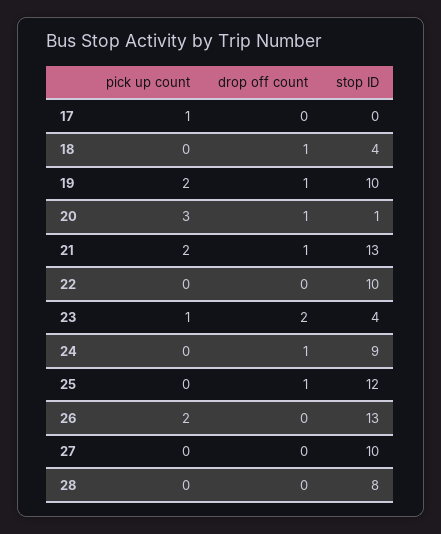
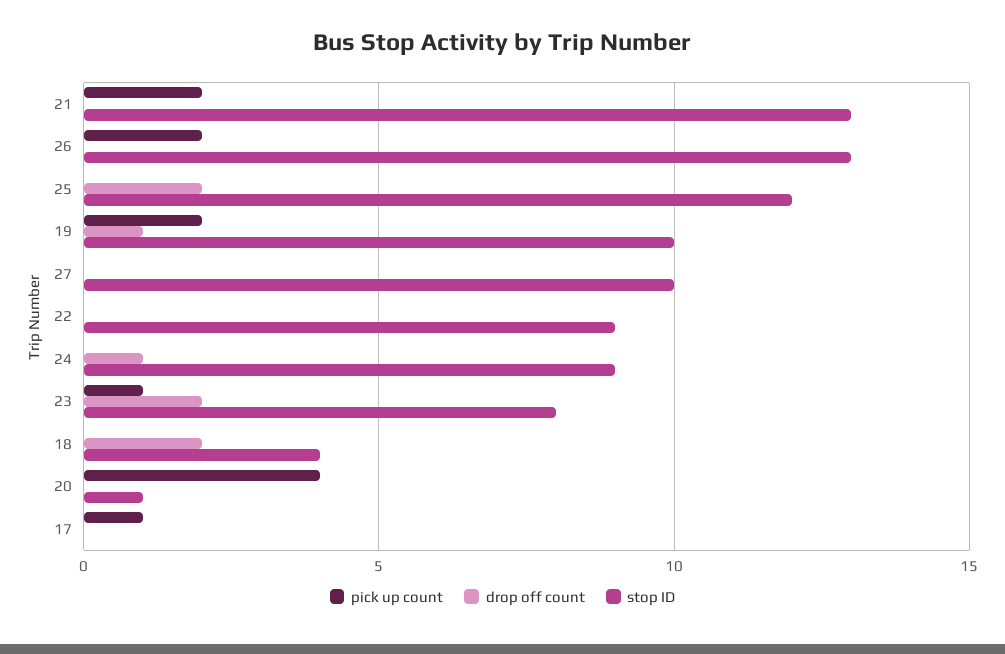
  {
    "pick up count": {
      "17": 1,
      "18": 0,
      "19": 2,
-     "20": 3,
+     "20": 4,
      "21": 2,
      "22": 0,
      "23": 1,
      "24": 0,
      "25": 0,
      "26": 2,
-     "27": 0,
+     "27": 0
-     "28": 0
    },
    "drop off count": {
      "17": 0,
-     "18": 1,
+     "18": 2,
      "19": 1,
-     "20": 1,
+     "20": 0,
-     "21": 1,
+     "21": 0,
      "22": 0,
      "23": 2,
      "24": 1,
-     "25": 1,
+     "25": 2,
      "26": 0,
-     "27": 0,
+     "27": 0
-     "28": 0
    },
    "stop ID": {
      "17": 0,
      "18": 4,
      "19": 10,
      "20": 1,
      "21": 13,
-     "22": 10,
+     "22": 9,
-     "23": 4,
+     "23": 8,
      "24": 9,
      "25": 12,
      "26": 13,
-     "27": 10,
+     "27": 10
-     "28": 8
    }
  }

